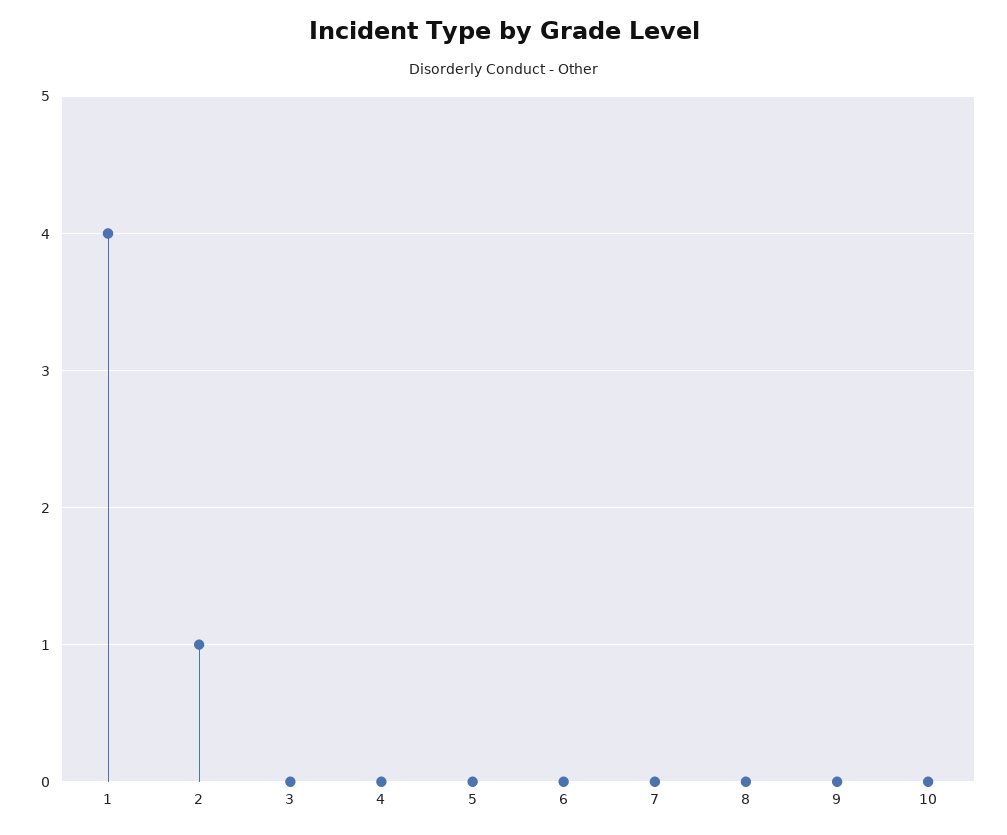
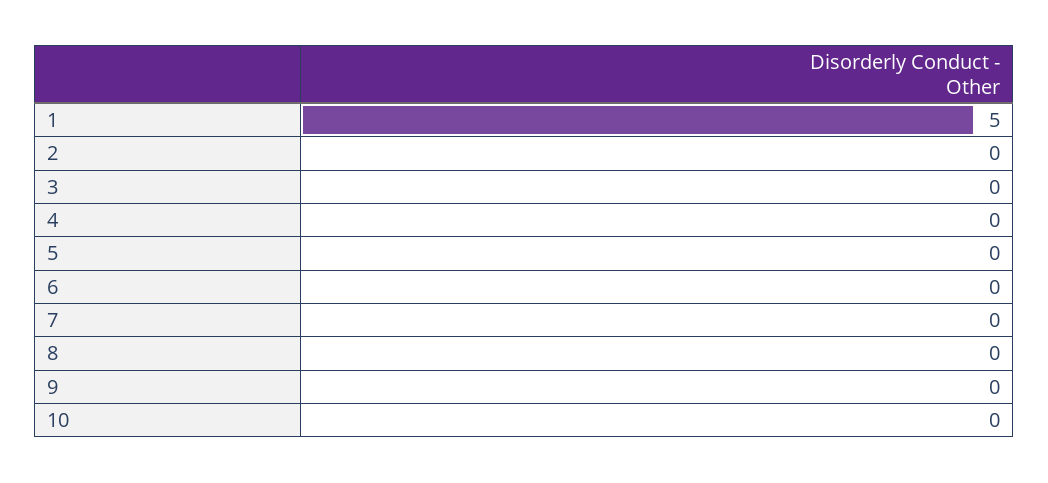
  {
-   "1": 4,
+   "1": 5,
-   "2": 1,
+   "2": 0,
    "3": 0,
    "4": 0,
    "5": 0,
    "6": 0,
    "7": 0,
    "8": 0,
    "9": 0,
    "10": 0
  }

